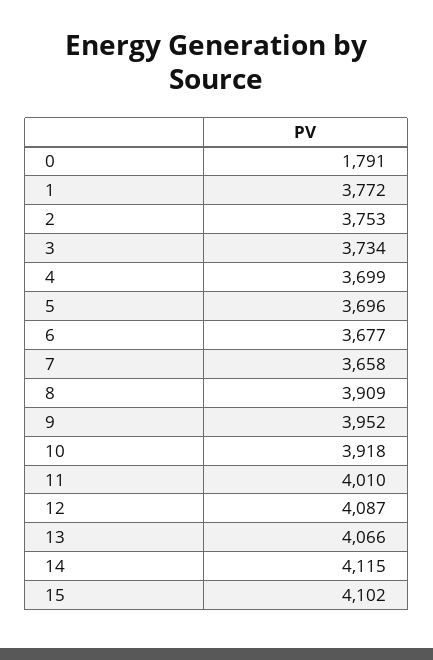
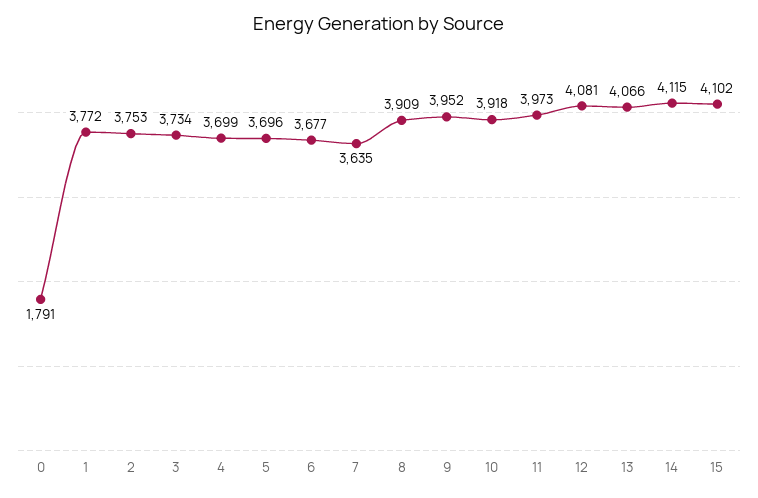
  {
    "0": 1791,
    "1": 3772,
    "2": 3753,
    "3": 3734,
    "4": 3699,
    "5": 3696,
    "6": 3677,
-   "7": 3658,
+   "7": 3635,
    "8": 3909,
    "9": 3952,
    "10": 3918,
-   "11": 4010,
+   "11": 3973,
-   "12": 4087,
+   "12": 4081,
    "13": 4066,
    "14": 4115,
    "15": 4102
  }

